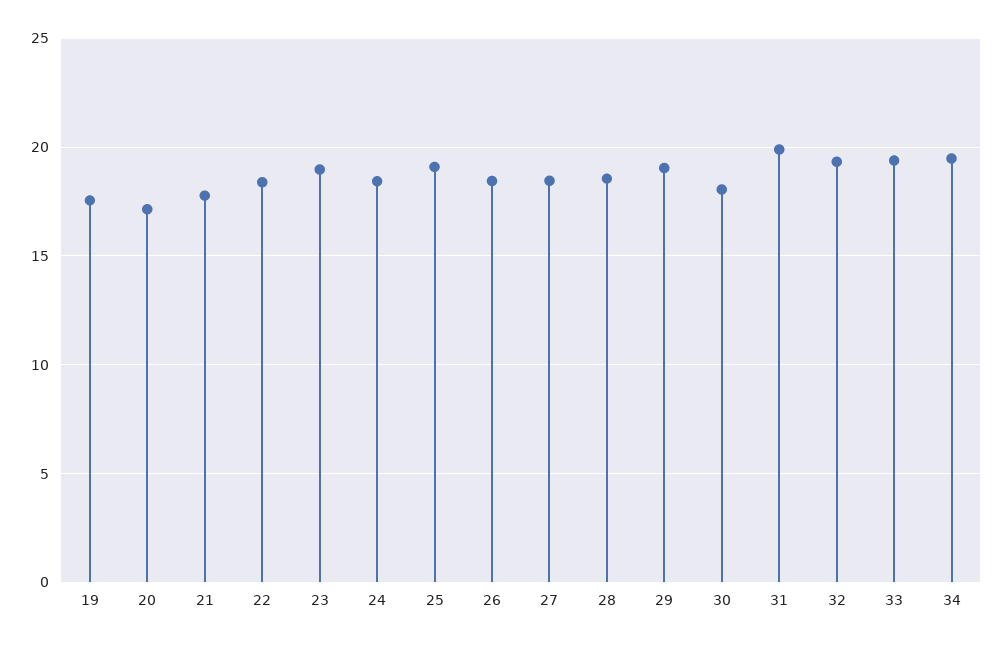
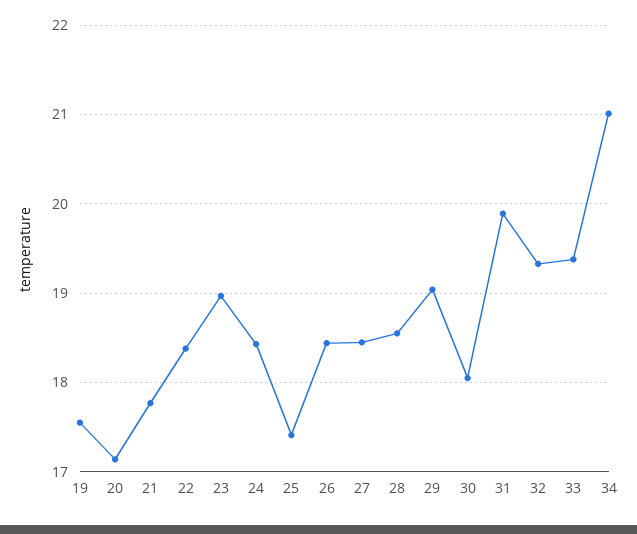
  {
    "19": 17.6,
    "20": 17.1,
    "21": 17.8,
    "22": 18.4,
    "23": 19,
    "24": 18.4,
-   "25": 19,
+   "25": 17.4,
    "26": 18.4,
    "27": 18.5,
    "28": 18.6,
    "29": 19,
    "30": 18.1,
    "31": 19.9,
    "32": 19.3,
    "33": 19.4,
-   "34": 19.5
+   "34": 21
  }

